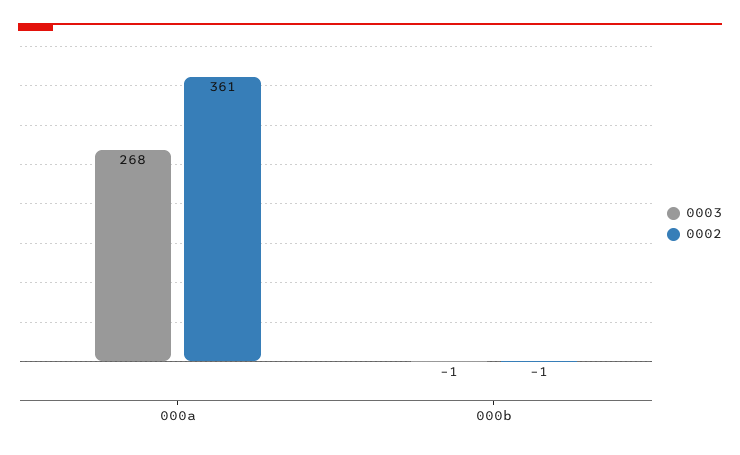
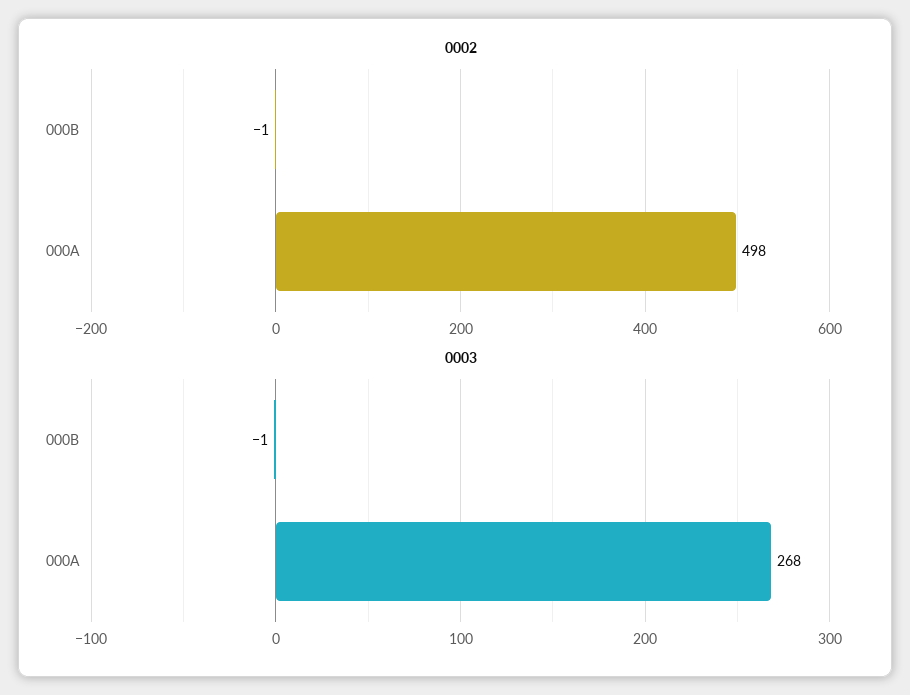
  {
    "0003": {
      "000a": 268,
      "000b": -1
    },
    "0002": {
-     "000a": 361,
+     "000a": 498,
      "000b": -1
    }
  }

